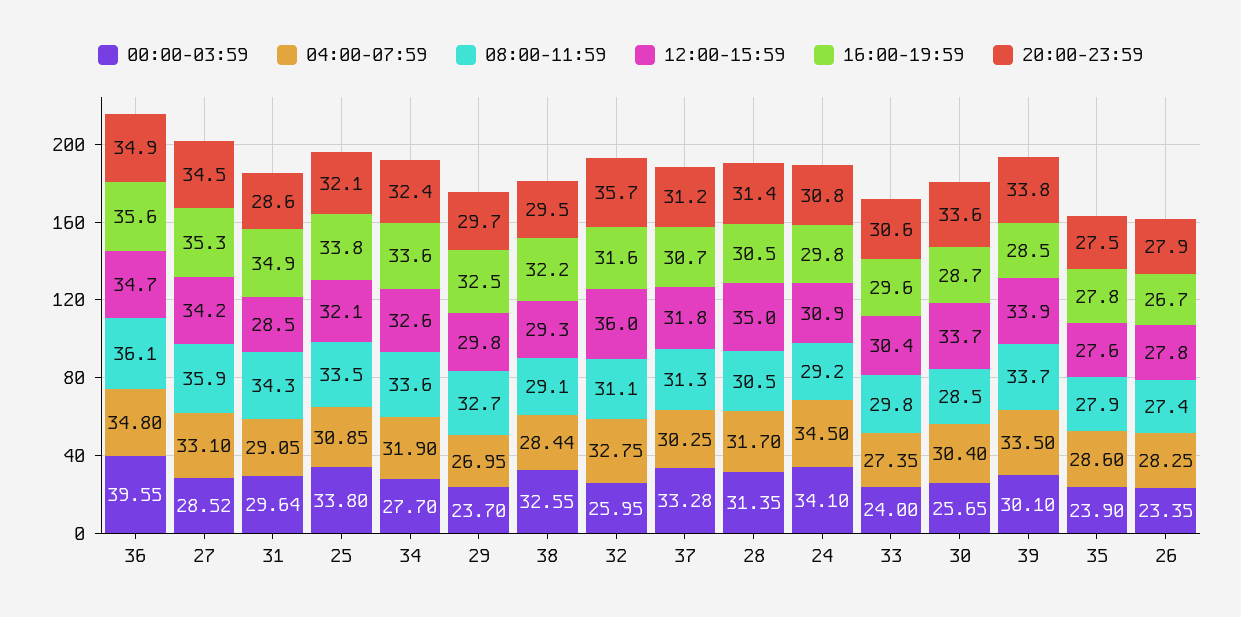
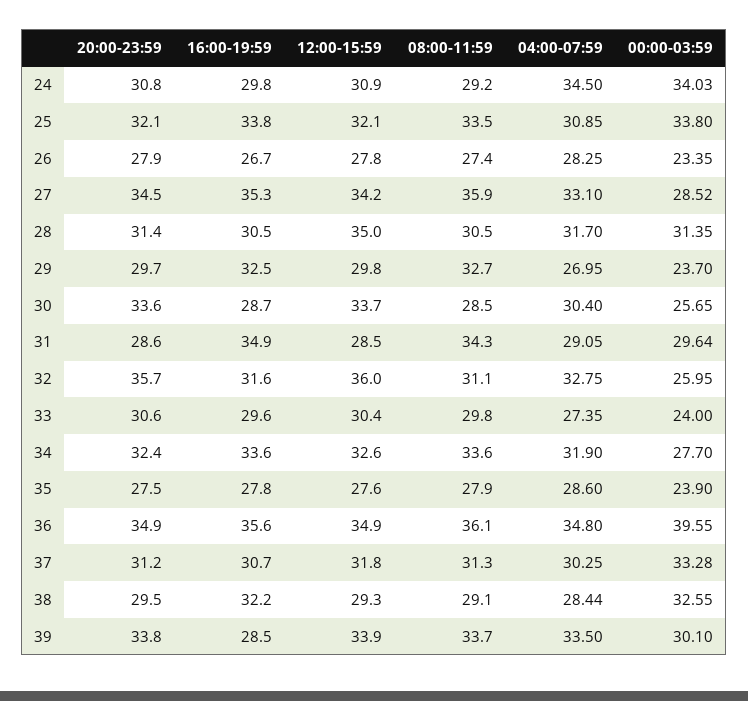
  {
    "00:00-03:59": {
      "36": 39.55,
      "27": 28.52,
      "31": 29.64,
      "25": 33.8,
      "34": 27.7,
      "29": 23.7,
      "38": 32.55,
      "32": 25.95,
      "37": 33.28,
      "28": 31.35,
-     "24": 34.1,
+     "24": 34.03,
      "33": 24,
      "30": 25.65,
      "39": 30.1,
      "35": 23.9,
      "26": 23.35
    },
    "04:00-07:59": {
      "36": 34.8,
      "27": 33.1,
      "31": 29.05,
      "25": 30.85,
      "34": 31.9,
      "29": 26.95,
      "38": 28.44,
      "32": 32.75,
      "37": 30.25,
      "28": 31.7,
      "24": 34.5,
      "33": 27.35,
      "30": 30.4,
      "39": 33.5,
      "35": 28.6,
      "26": 28.25
    },
    "08:00-11:59": {
      "36": 36.1,
      "27": 35.9,
      "31": 34.3,
      "25": 33.5,
      "34": 33.6,
      "29": 32.7,
      "38": 29.1,
      "32": 31.1,
      "37": 31.3,
      "28": 30.5,
      "24": 29.2,
      "33": 29.8,
      "30": 28.5,
      "39": 33.7,
      "35": 27.9,
      "26": 27.4
    },
    "12:00-15:59": {
-     "36": 34.7,
+     "36": 34.9,
      "27": 34.2,
      "31": 28.5,
      "25": 32.1,
      "34": 32.6,
      "29": 29.8,
      "38": 29.3,
      "32": 36,
      "37": 31.8,
      "28": 35,
      "24": 30.9,
      "33": 30.4,
      "30": 33.7,
      "39": 33.9,
      "35": 27.6,
      "26": 27.8
    },
    "16:00-19:59": {
      "36": 35.6,
      "27": 35.3,
      "31": 34.9,
      "25": 33.8,
      "34": 33.6,
      "29": 32.5,
      "38": 32.2,
      "32": 31.6,
      "37": 30.7,
      "28": 30.5,
      "24": 29.8,
      "33": 29.6,
      "30": 28.7,
      "39": 28.5,
      "35": 27.8,
      "26": 26.7
    },
    "20:00-23:59": {
      "36": 34.9,
      "27": 34.5,
      "31": 28.6,
      "25": 32.1,
      "34": 32.4,
      "29": 29.7,
      "38": 29.5,
      "32": 35.7,
      "37": 31.2,
      "28": 31.4,
      "24": 30.8,
      "33": 30.6,
      "30": 33.6,
      "39": 33.8,
      "35": 27.5,
      "26": 27.9
    }
  }

